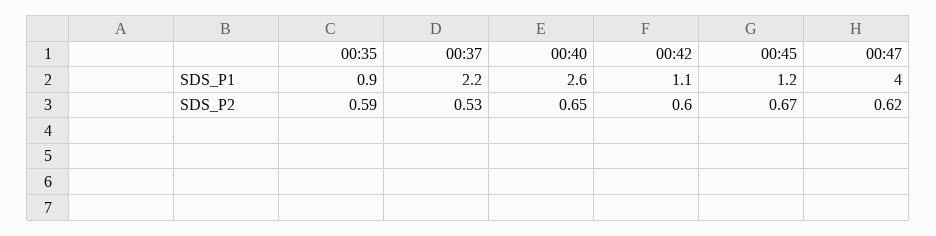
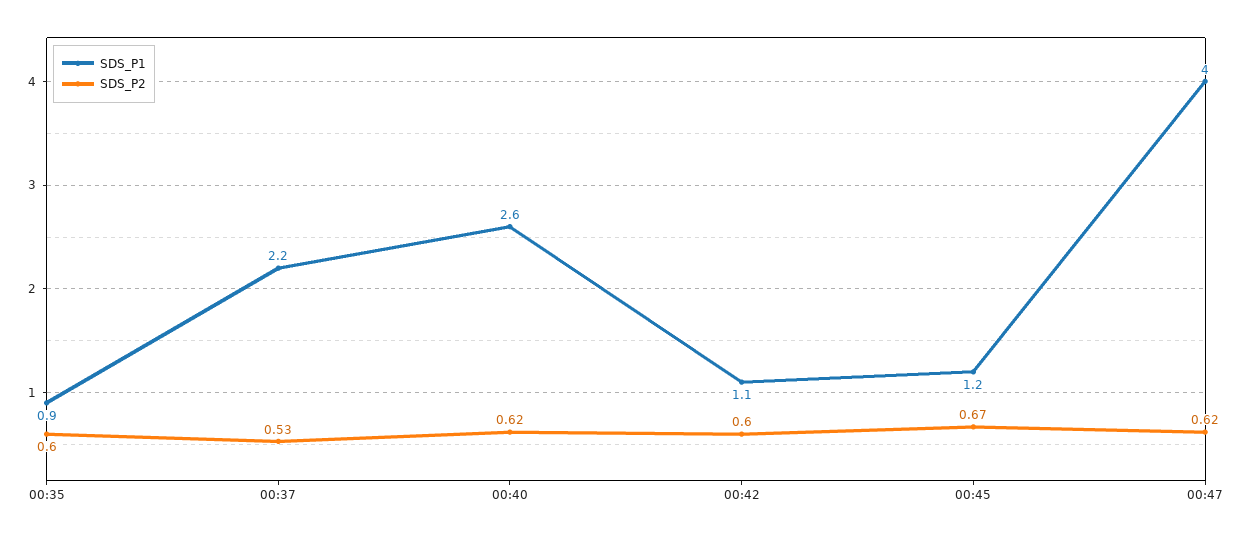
  {
    "SDS_P1": {
      "00:35": 0.9,
      "00:37": 2.2,
      "00:40": 2.6,
      "00:42": 1.1,
      "00:45": 1.2,
      "00:47": 4
    },
    "SDS_P2": {
-     "00:35": 0.59,
+     "00:35": 0.6,
      "00:37": 0.53,
-     "00:40": 0.65,
+     "00:40": 0.62,
      "00:42": 0.6,
      "00:45": 0.67,
      "00:47": 0.62
    }
  }

